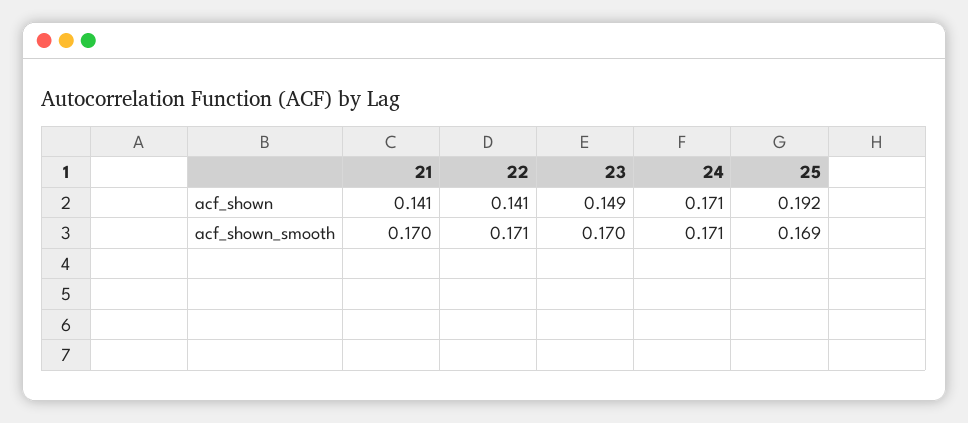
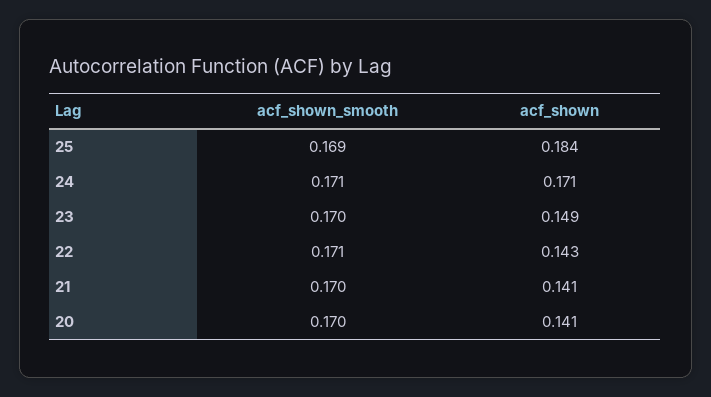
  {
    "21": {
      "acf_shown": 0.141,
      "acf_shown_smooth": 0.17
    },
    "22": {
-     "acf_shown": 0.141,
+     "acf_shown": 0.143,
      "acf_shown_smooth": 0.171
    },
    "23": {
      "acf_shown": 0.149,
      "acf_shown_smooth": 0.17
    },
    "24": {
      "acf_shown": 0.171,
      "acf_shown_smooth": 0.171
    },
    "25": {
-     "acf_shown": 0.192,
+     "acf_shown": 0.184,
      "acf_shown_smooth": 0.169
-   }
+   },
+   "20": {
+     "acf_shown_smooth": 0.17,
+     "acf_shown": 0.141
+   }
  }

